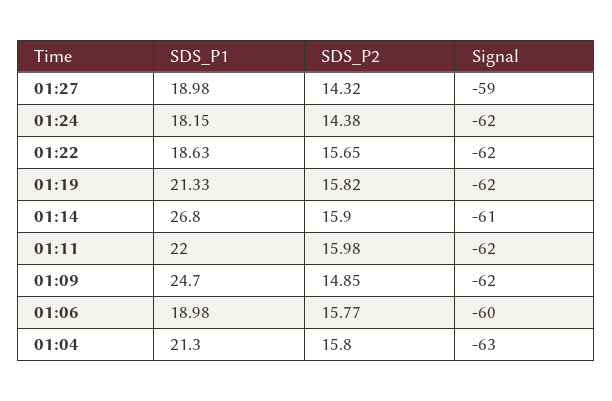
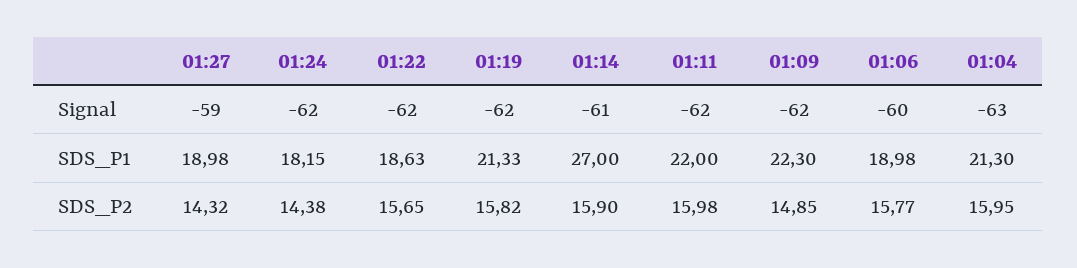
  {
    "SDS_P1": {
      "01:27": 18.98,
      "01:24": 18.15,
      "01:22": 18.63,
      "01:19": 21.33,
-     "01:14": 26.8,
+     "01:14": 27,
      "01:11": 22,
-     "01:09": 24.7,
+     "01:09": 22.3,
      "01:06": 18.98,
      "01:04": 21.3
    },
    "SDS_P2": {
      "01:27": 14.32,
      "01:24": 14.38,
      "01:22": 15.65,
      "01:19": 15.82,
      "01:14": 15.9,
      "01:11": 15.98,
      "01:09": 14.85,
      "01:06": 15.77,
-     "01:04": 15.8
+     "01:04": 15.95
    },
    "Signal": {
      "01:27": -59,
      "01:24": -62,
      "01:22": -62,
      "01:19": -62,
      "01:14": -61,
      "01:11": -62,
      "01:09": -62,
      "01:06": -60,
      "01:04": -63
    }
  }

